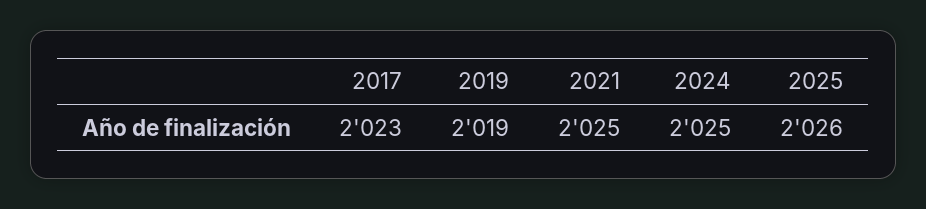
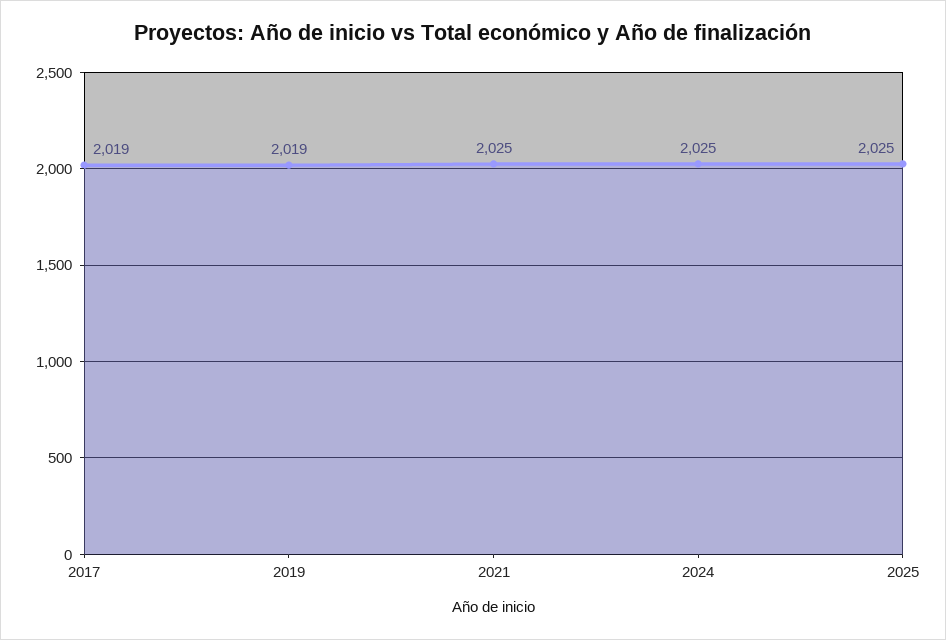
  {
-   "2017": 2023,
+   "2017": 2019,
    "2019": 2019,
    "2021": 2025,
    "2024": 2025,
-   "2025": 2026
+   "2025": 2025
  }

